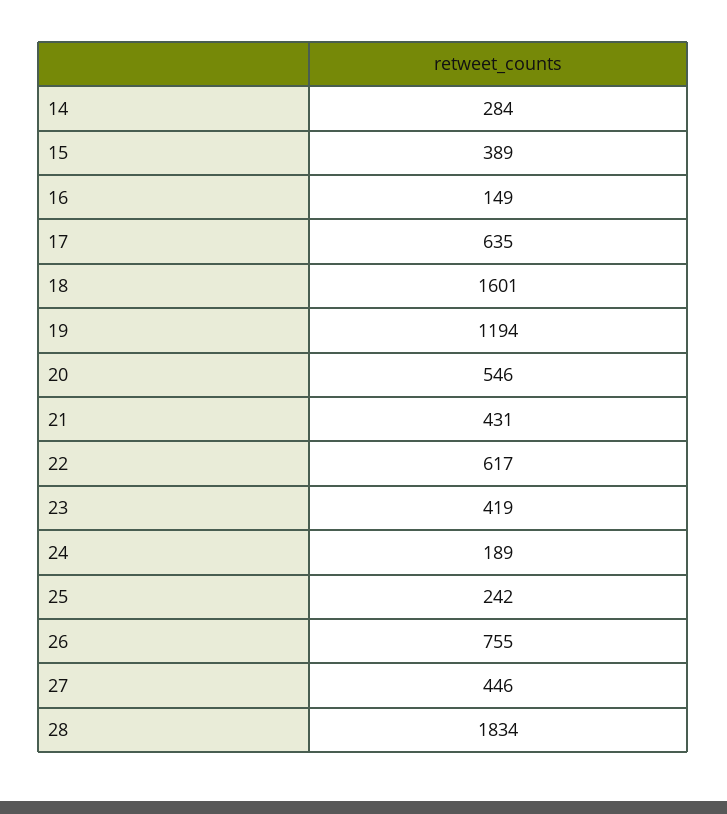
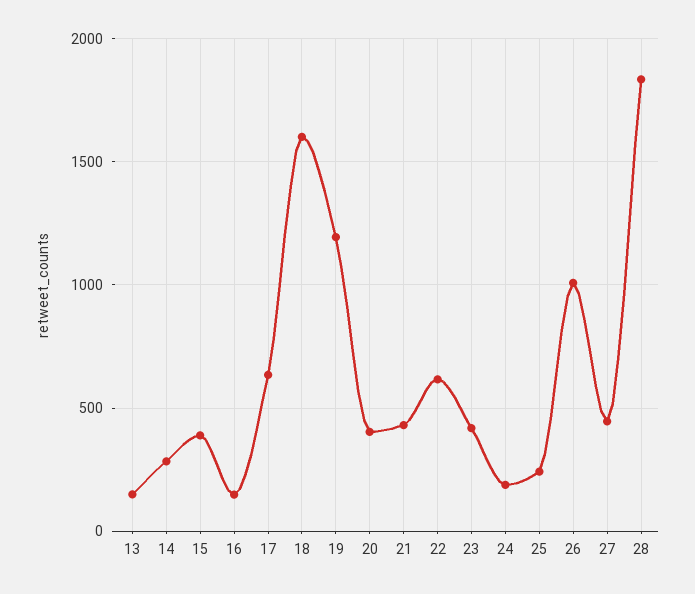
  {
    "14": 284,
    "15": 389,
    "16": 149,
    "17": 635,
    "18": 1601,
    "19": 1194,
-   "20": 546,
+   "20": 400,
    "21": 431,
    "22": 617,
    "23": 419,
    "24": 189,
    "25": 242,
-   "26": 755,
+   "26": 1000,
    "27": 446,
-   "28": 1834
+   "28": 1834,
+   "13": 150
  }

